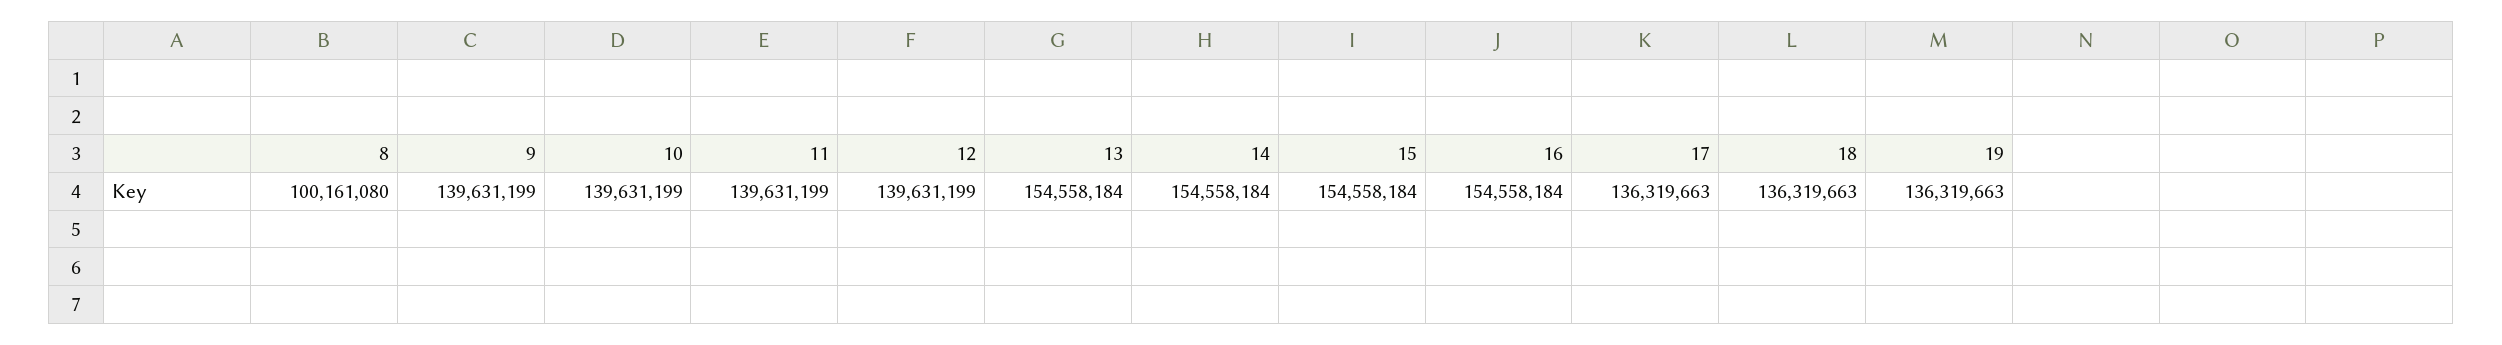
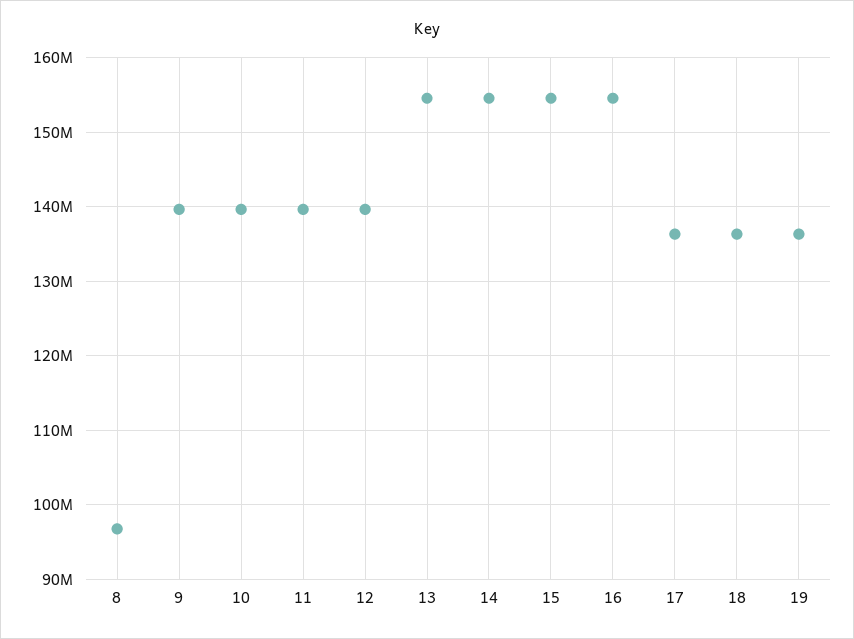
  {
-   "8": 100161080,
+   "8": 97000000,
    "9": 139631199,
    "10": 139631199,
    "11": 139631199,
    "12": 139631199,
    "13": 154558184,
    "14": 154558184,
    "15": 154558184,
    "16": 154558184,
    "17": 136319663,
    "18": 136319663,
    "19": 136319663
  }

